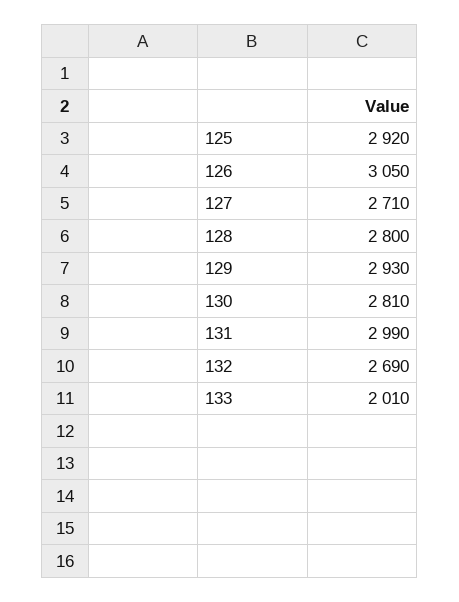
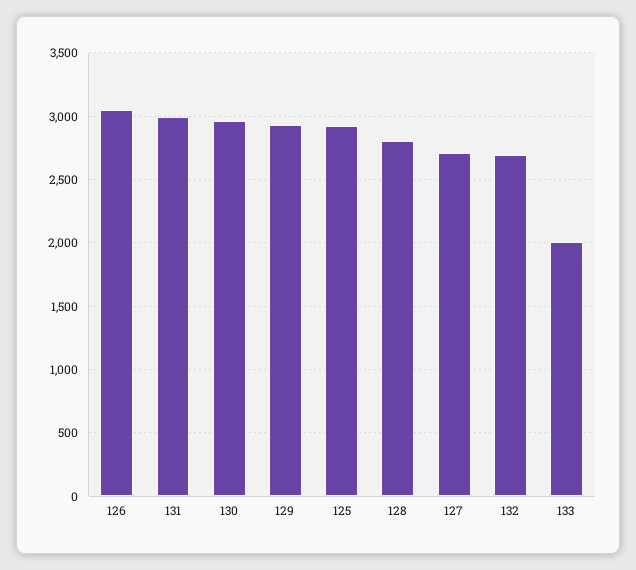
  {
    "125": 2920,
    "126": 3050,
    "127": 2710,
    "128": 2800,
    "129": 2930,
-   "130": 2810,
+   "130": 2950,
    "131": 2990,
    "132": 2690,
    "133": 2010
  }

